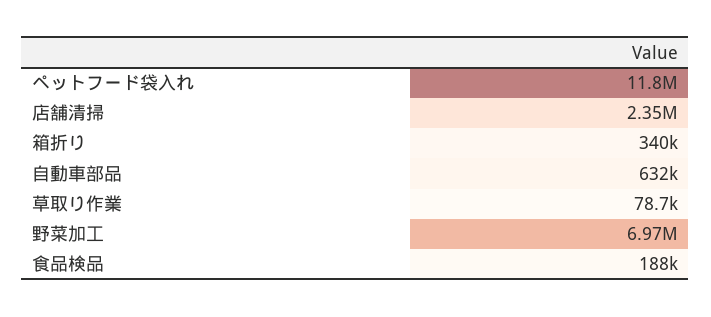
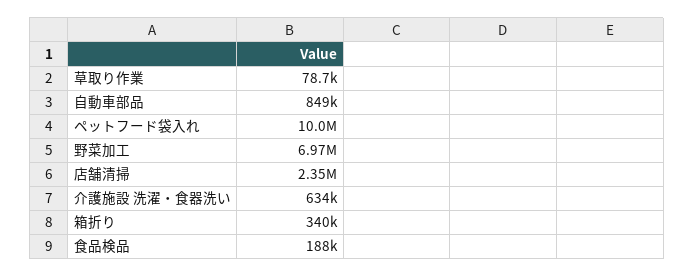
  {
-   "ペットフード袋入れ": 11800000,
+   "ペットフード袋入れ": 10000000,
    "店舗清掃": 2350000,
    "箱折り": 340000,
-   "自動車部品": 632000,
+   "自動車部品": 849000,
    "草取り作業": 78700,
    "野菜加工": 6970000,
-   "食品検品": 188000
+   "食品検品": 188000,
+   "介護施設 洗濯・食器洗い": 634000
  }

